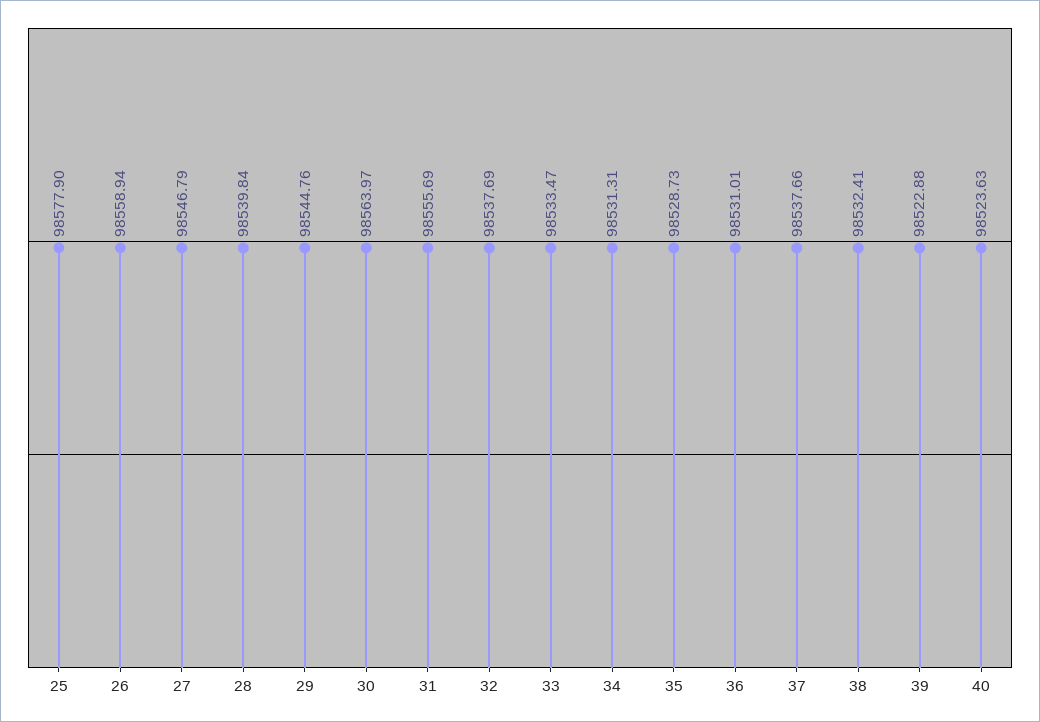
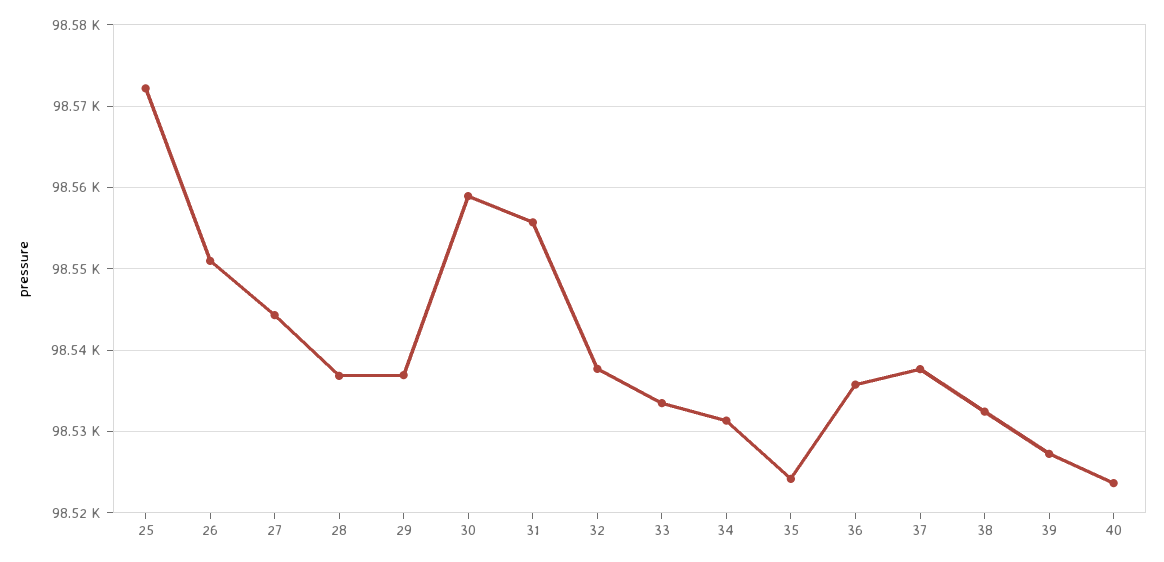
  {
-   "25": 98577.9,
+   "25": 98572,
-   "26": 98558.94,
+   "26": 98551,
-   "27": 98546.79,
+   "27": 98544,
-   "28": 98539.84,
+   "28": 98537,
-   "29": 98544.76,
+   "29": 98537,
-   "30": 98563.97,
+   "30": 98559,
    "31": 98555.69,
    "32": 98537.69,
    "33": 98533.47,
    "34": 98531.31,
-   "35": 98528.73,
+   "35": 98524,
-   "36": 98531.01,
+   "36": 98536,
    "37": 98537.66,
    "38": 98532.41,
-   "39": 98522.88,
+   "39": 98527,
    "40": 98523.63
  }

